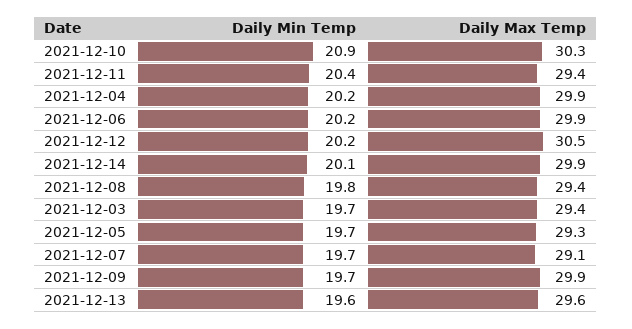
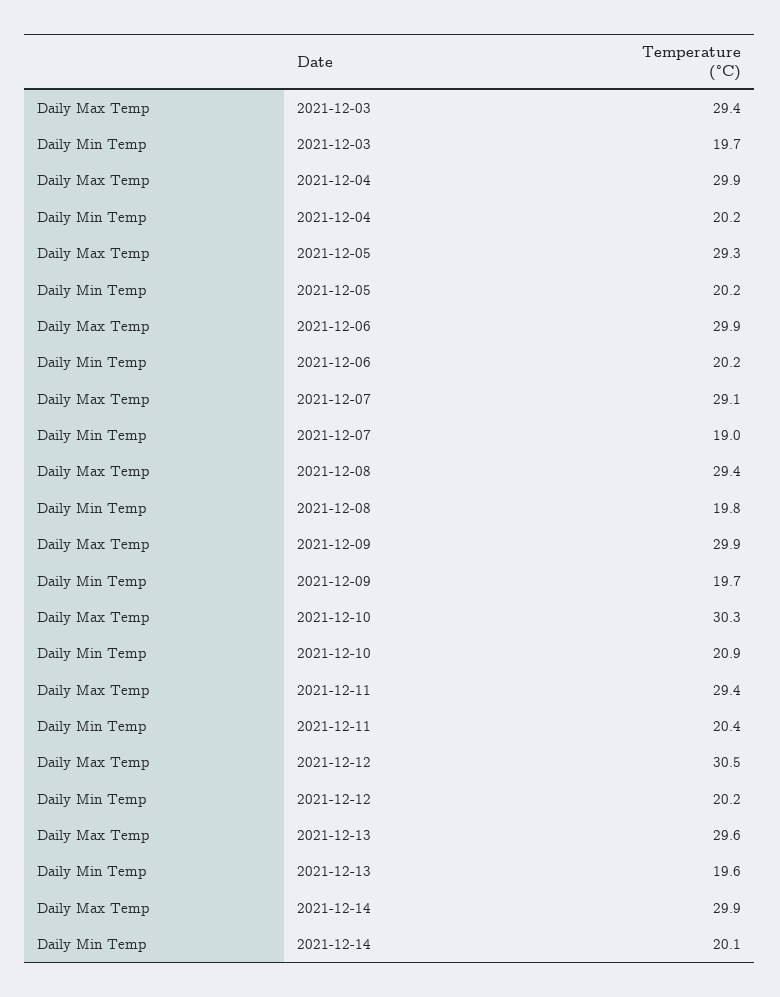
  {
    "Daily Min Temp": {
      "2021-12-10": 20.9,
      "2021-12-11": 20.4,
      "2021-12-04": 20.2,
      "2021-12-06": 20.2,
      "2021-12-12": 20.2,
      "2021-12-14": 20.1,
      "2021-12-08": 19.8,
      "2021-12-03": 19.7,
-     "2021-12-05": 19.7,
+     "2021-12-05": 20.2,
-     "2021-12-07": 19.7,
+     "2021-12-07": 19,
      "2021-12-09": 19.7,
      "2021-12-13": 19.6
    },
    "Daily Max Temp": {
      "2021-12-10": 30.3,
      "2021-12-11": 29.4,
      "2021-12-04": 29.9,
      "2021-12-06": 29.9,
      "2021-12-12": 30.5,
      "2021-12-14": 29.9,
      "2021-12-08": 29.4,
      "2021-12-03": 29.4,
      "2021-12-05": 29.3,
      "2021-12-07": 29.1,
      "2021-12-09": 29.9,
      "2021-12-13": 29.6
    }
  }

